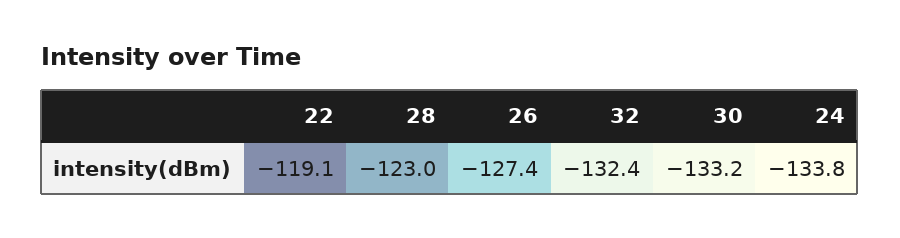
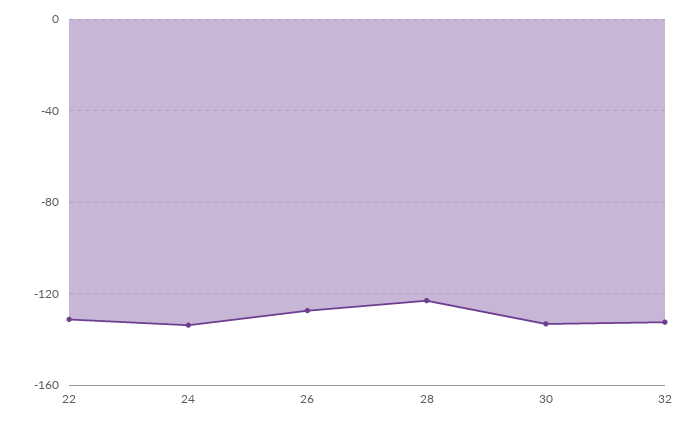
  {
-   "22": -119.1,
+   "22": -130,
    "28": -123,
    "26": -127.4,
    "32": -132.4,
    "30": -133.2,
    "24": -133.8
  }

